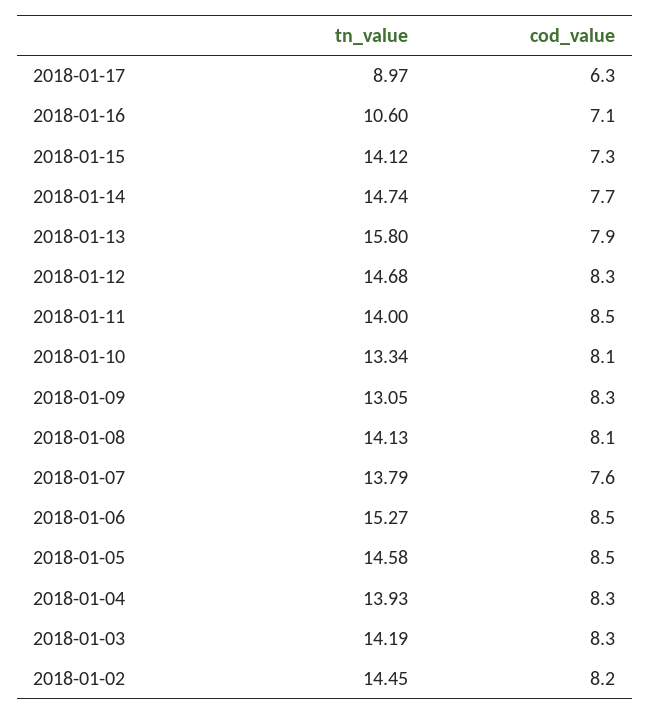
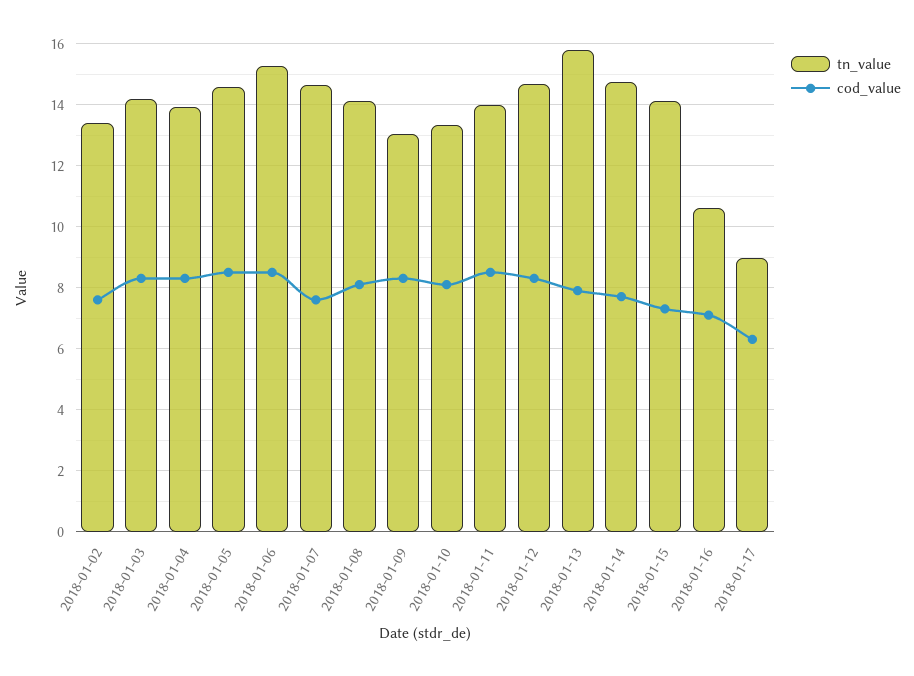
  {
    "tn_value": {
      "2018-01-17": 8.97,
      "2018-01-16": 10.6,
      "2018-01-15": 14.12,
      "2018-01-14": 14.74,
      "2018-01-13": 15.8,
      "2018-01-12": 14.68,
      "2018-01-11": 14,
      "2018-01-10": 13.34,
      "2018-01-09": 13.05,
      "2018-01-08": 14.13,
-     "2018-01-07": 13.79,
+     "2018-01-07": 14.6,
      "2018-01-06": 15.27,
      "2018-01-05": 14.58,
      "2018-01-04": 13.93,
      "2018-01-03": 14.19,
-     "2018-01-02": 14.45
+     "2018-01-02": 13.4
    },
    "cod_value": {
      "2018-01-17": 6.3,
      "2018-01-16": 7.1,
      "2018-01-15": 7.3,
      "2018-01-14": 7.7,
      "2018-01-13": 7.9,
      "2018-01-12": 8.3,
      "2018-01-11": 8.5,
      "2018-01-10": 8.1,
      "2018-01-09": 8.3,
      "2018-01-08": 8.1,
      "2018-01-07": 7.6,
      "2018-01-06": 8.5,
      "2018-01-05": 8.5,
      "2018-01-04": 8.3,
      "2018-01-03": 8.3,
-     "2018-01-02": 8.2
+     "2018-01-02": 7.6
    }
  }

